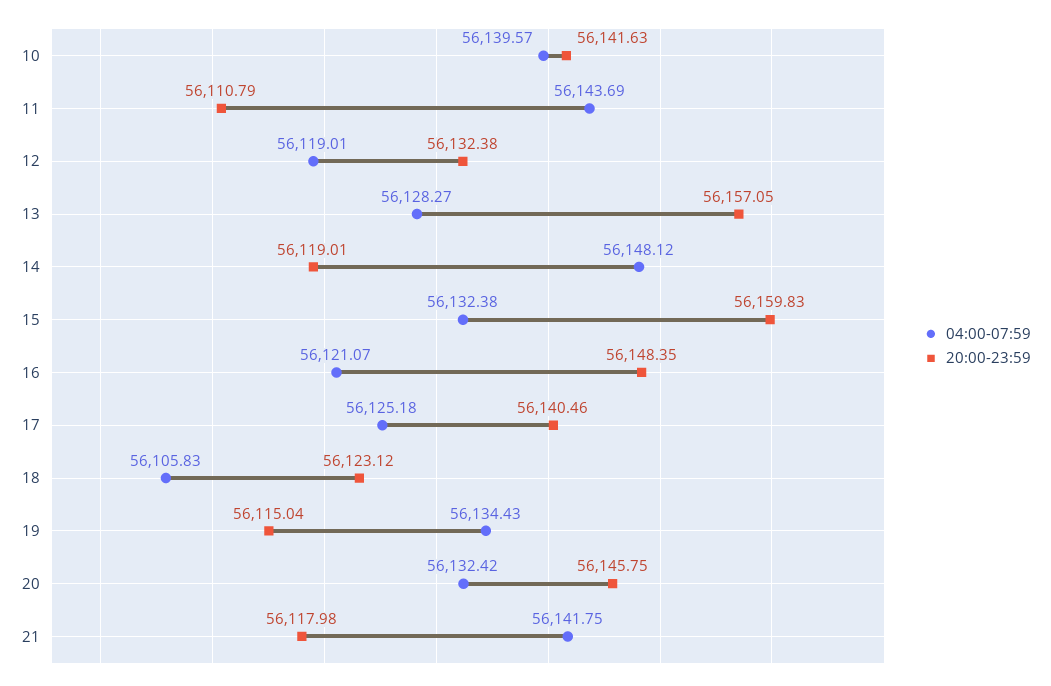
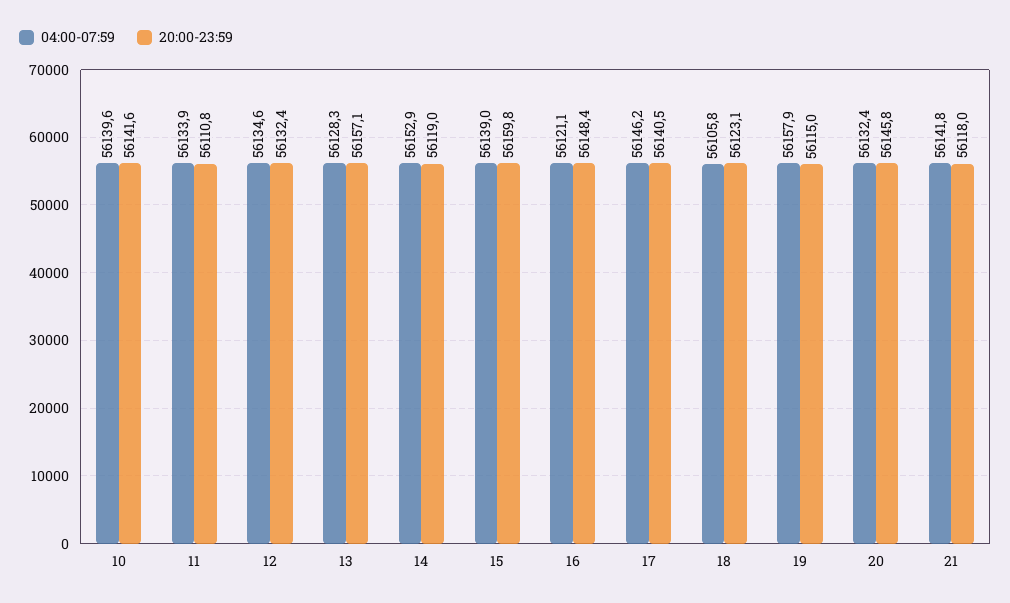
  {
    "04:00-07:59": {
      "10": 56139.57,
-     "11": 56143.69,
+     "11": 56133.9,
-     "12": 56119.01,
+     "12": 56134.6,
      "13": 56128.27,
-     "14": 56148.12,
+     "14": 56152.9,
-     "15": 56132.38,
+     "15": 56139,
      "16": 56121.07,
-     "17": 56125.18,
+     "17": 56146.2,
      "18": 56105.83,
-     "19": 56134.43,
+     "19": 56157.9,
      "20": 56132.42,
      "21": 56141.75
    },
    "20:00-23:59": {
      "10": 56141.63,
      "11": 56110.79,
      "12": 56132.38,
      "13": 56157.05,
      "14": 56119.01,
      "15": 56159.83,
      "16": 56148.35,
      "17": 56140.46,
      "18": 56123.12,
      "19": 56115.04,
      "20": 56145.75,
      "21": 56117.98
    }
  }

